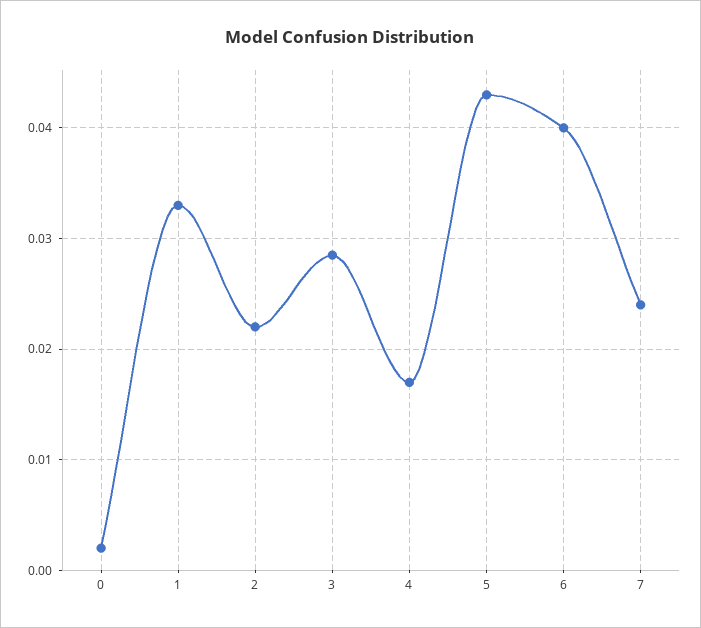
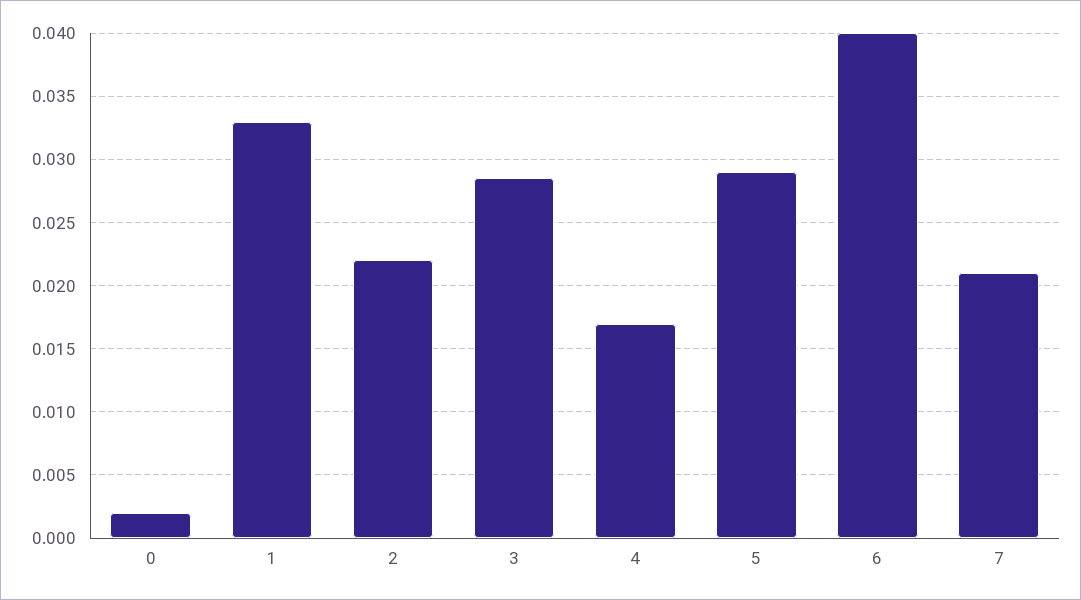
  {
    "0": 0.002,
    "1": 0.033,
    "2": 0.022,
    "3": 0.0285,
    "4": 0.017,
-   "5": 0.043,
+   "5": 0.029,
    "6": 0.04,
-   "7": 0.024
+   "7": 0.021
  }

